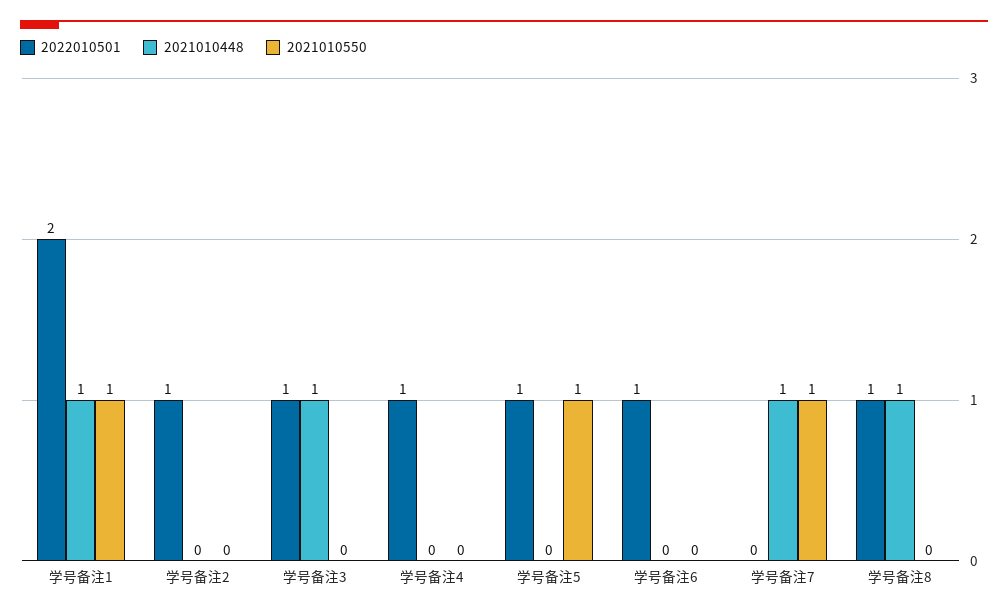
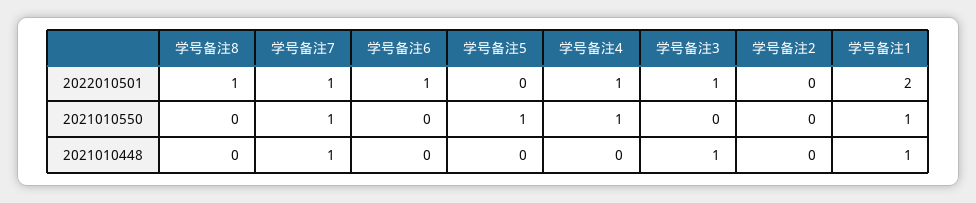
  {
    "2022010501": {
      "学号备注1": 2,
-     "学号备注2": 1,
+     "学号备注2": 0,
      "学号备注3": 1,
      "学号备注4": 1,
-     "学号备注5": 1,
+     "学号备注5": 0,
      "学号备注6": 1,
-     "学号备注7": 0,
+     "学号备注7": 1,
      "学号备注8": 1
    },
    "2021010448": {
      "学号备注1": 1,
      "学号备注2": 0,
      "学号备注3": 1,
      "学号备注4": 0,
      "学号备注5": 0,
      "学号备注6": 0,
      "学号备注7": 1,
-     "学号备注8": 1
+     "学号备注8": 0
    },
    "2021010550": {
      "学号备注1": 1,
      "学号备注2": 0,
      "学号备注3": 0,
-     "学号备注4": 0,
+     "学号备注4": 1,
      "学号备注5": 1,
      "学号备注6": 0,
      "学号备注7": 1,
      "学号备注8": 0
    }
  }

